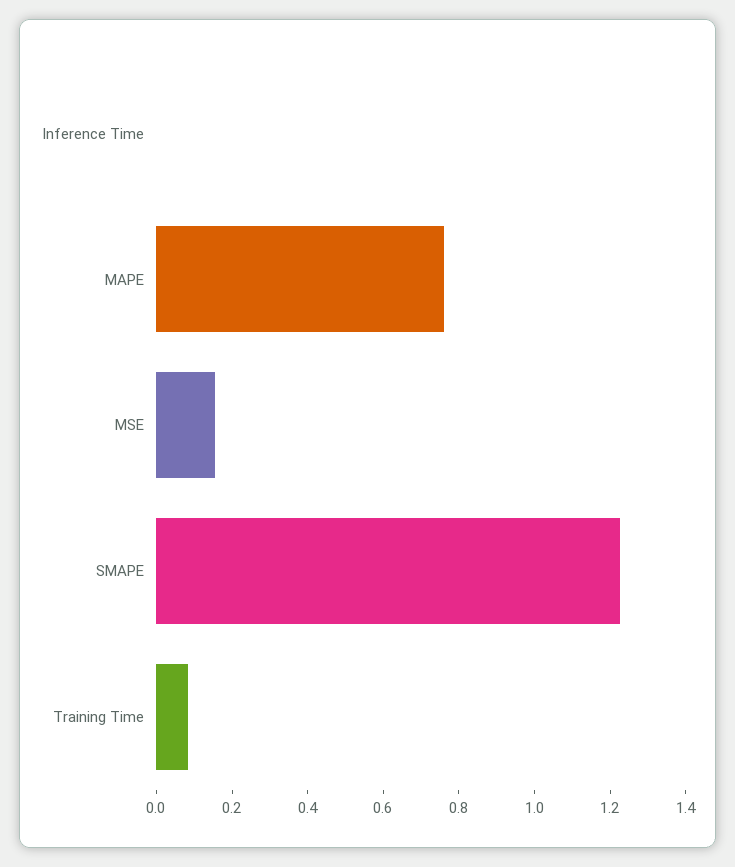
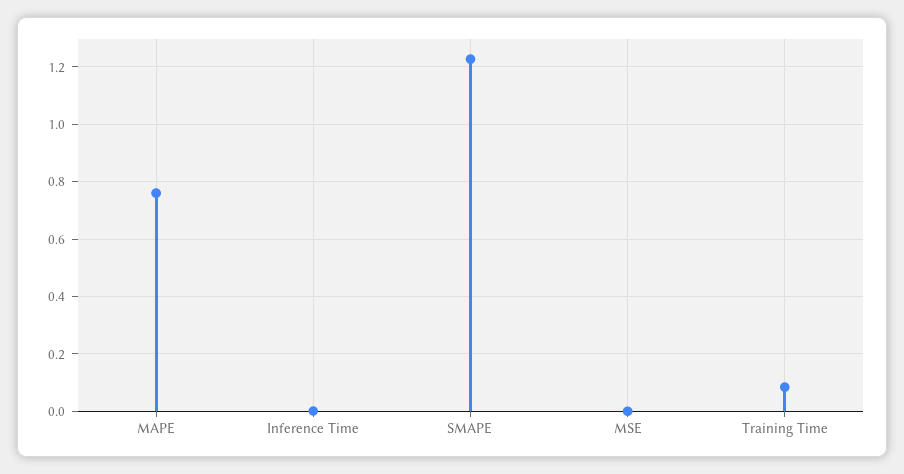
  {
    "Inference Time": 0,
    "MAPE": 0.75,
-   "MSE": 0.15,
+   "MSE": 0,
    "SMAPE": 1.225,
    "Training Time": 0.075
  }

